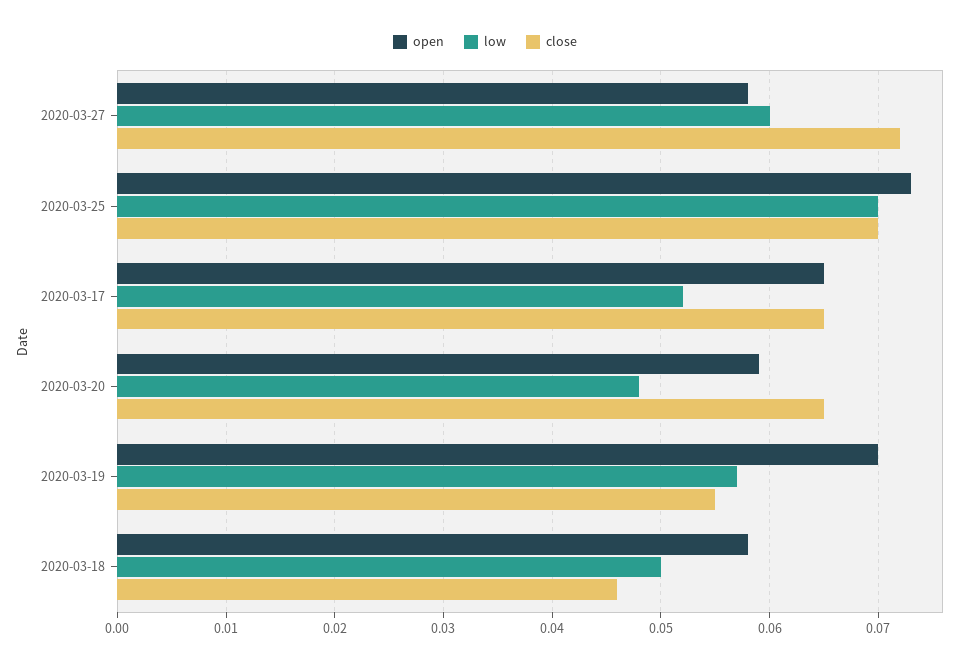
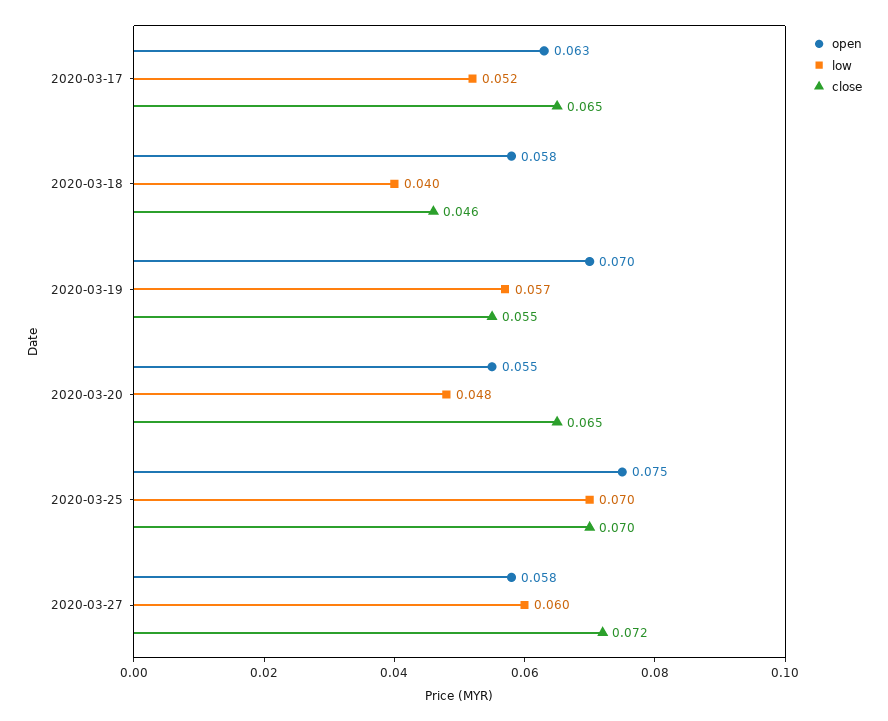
  {
    "open": {
      "2020-03-27": 0.058,
-     "2020-03-25": 0.073,
+     "2020-03-25": 0.075,
-     "2020-03-17": 0.065,
+     "2020-03-17": 0.063,
-     "2020-03-20": 0.059,
+     "2020-03-20": 0.055,
      "2020-03-19": 0.07,
      "2020-03-18": 0.058
    },
    "low": {
      "2020-03-27": 0.06,
      "2020-03-25": 0.07,
      "2020-03-17": 0.052,
      "2020-03-20": 0.048,
      "2020-03-19": 0.057,
-     "2020-03-18": 0.05
+     "2020-03-18": 0.04
    },
    "close": {
      "2020-03-27": 0.072,
      "2020-03-25": 0.07,
      "2020-03-17": 0.065,
      "2020-03-20": 0.065,
      "2020-03-19": 0.055,
      "2020-03-18": 0.046
    }
  }

